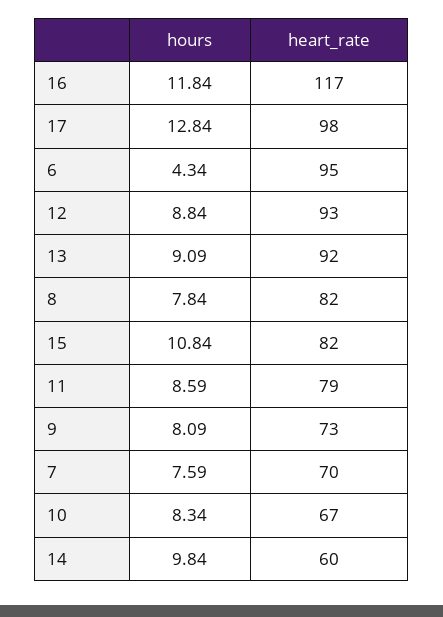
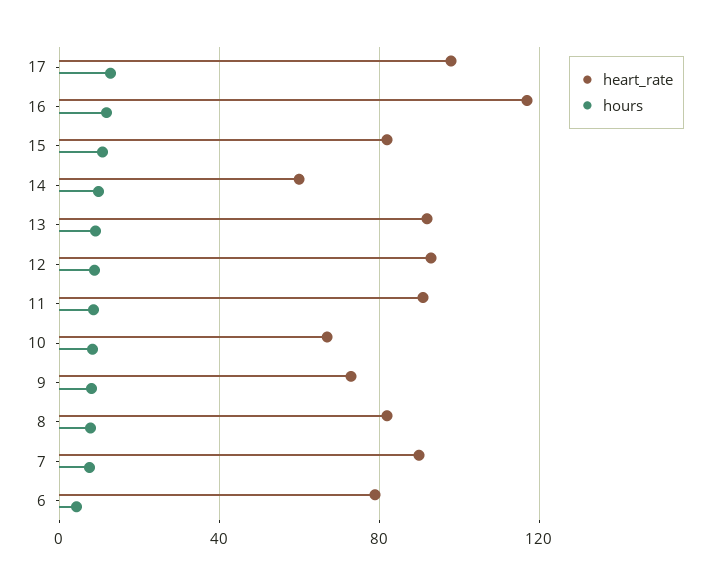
  {
    "hours": {
      "16": 11.84,
      "17": 12.84,
      "6": 4.34,
      "12": 8.84,
      "13": 9.09,
      "8": 7.84,
      "15": 10.84,
      "11": 8.59,
      "9": 8.09,
      "7": 7.59,
      "10": 8.34,
      "14": 9.84
    },
    "heart_rate": {
      "16": 117,
      "17": 98,
-     "6": 95,
+     "6": 80,
      "12": 93,
      "13": 92,
      "8": 82,
      "15": 82,
-     "11": 79,
+     "11": 90,
      "9": 73,
-     "7": 70,
+     "7": 90,
      "10": 67,
      "14": 60
    }
  }

